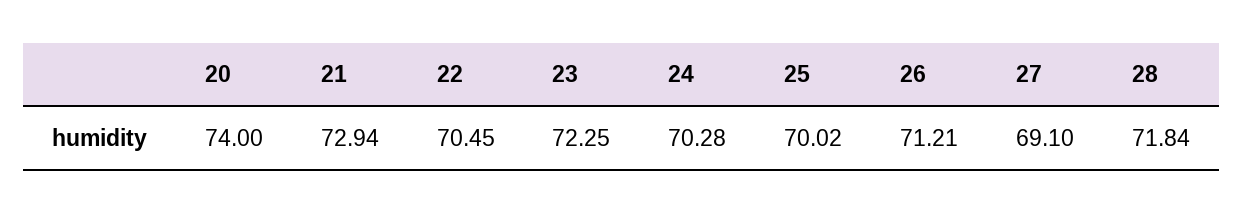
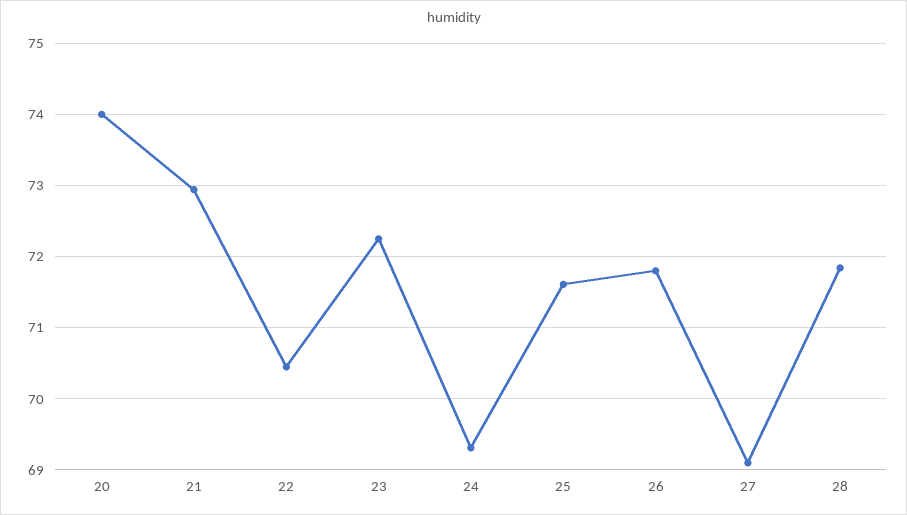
  {
    "20": 74,
    "21": 72.94,
    "22": 70.45,
    "23": 72.25,
-   "24": 70.28,
+   "24": 69.3,
-   "25": 70.02,
+   "25": 71.6,
-   "26": 71.21,
+   "26": 71.8,
    "27": 69.1,
    "28": 71.84
  }

